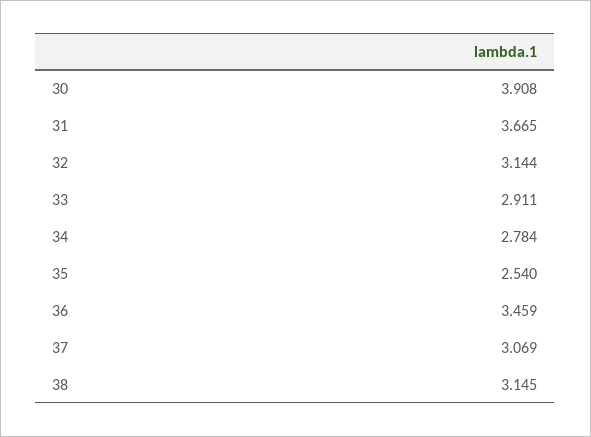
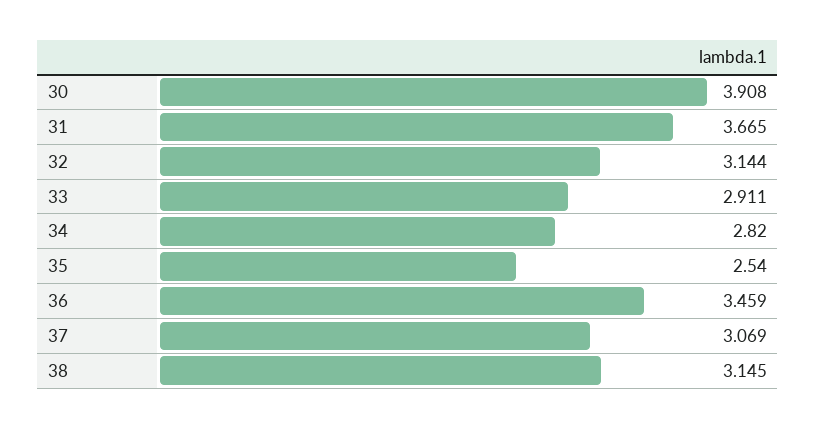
  {
    "30": 3.908,
    "31": 3.665,
    "32": 3.144,
    "33": 2.911,
-   "34": 2.784,
+   "34": 2.82,
    "35": 2.54,
    "36": 3.459,
    "37": 3.069,
    "38": 3.145
  }

